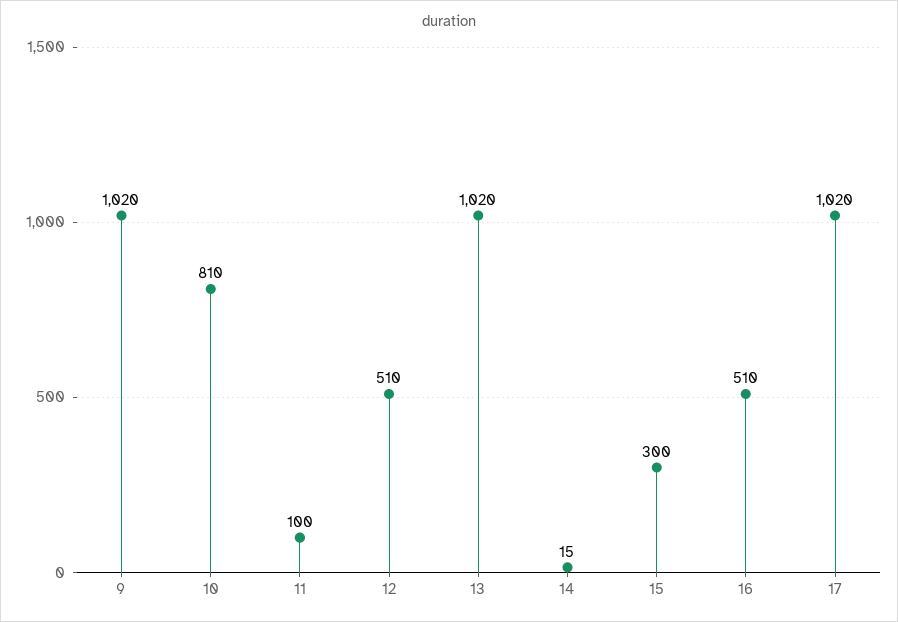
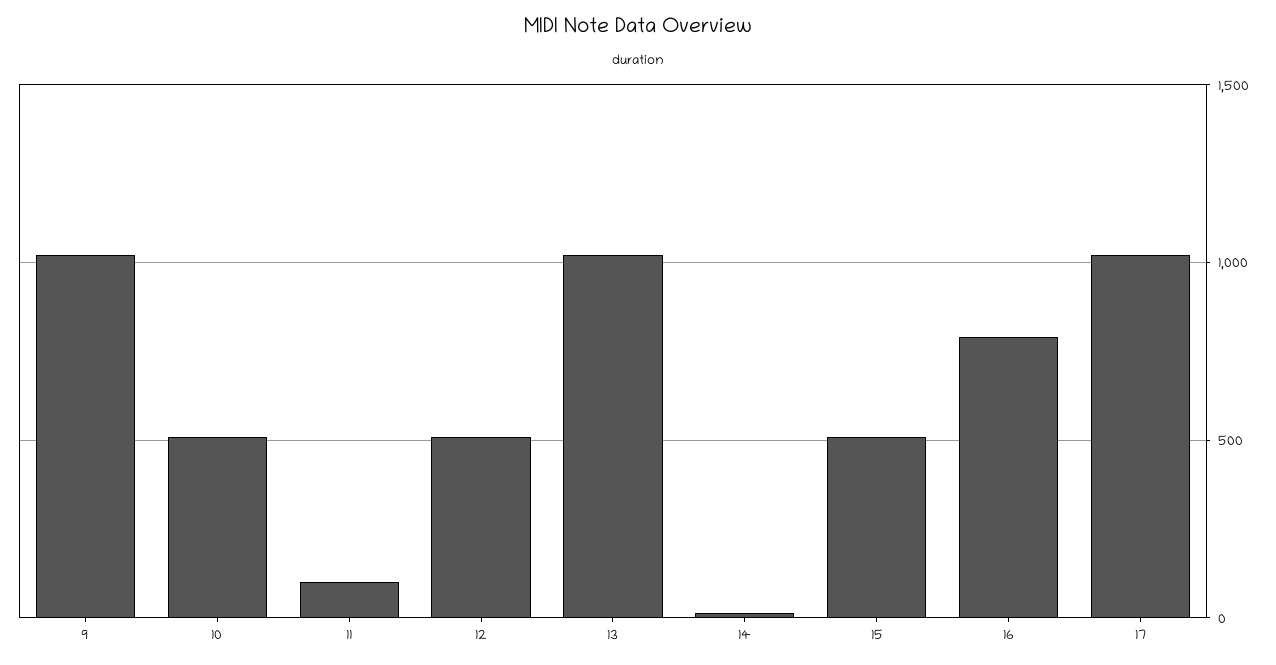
  {
    "9": 1020,
-   "10": 810,
+   "10": 500,
    "11": 100,
    "12": 510,
    "13": 1020,
    "14": 15,
-   "15": 300,
+   "15": 500,
-   "16": 510,
+   "16": 800,
    "17": 1020
  }

